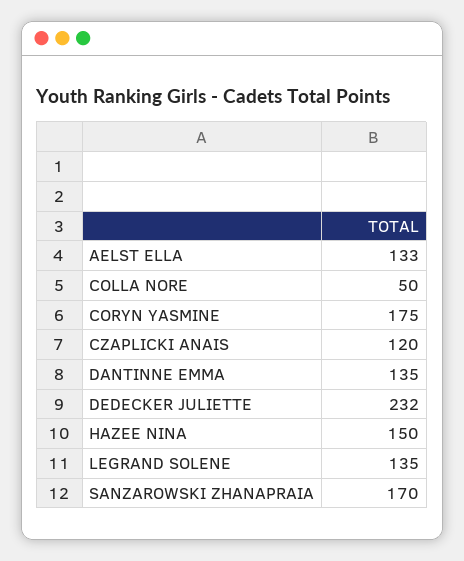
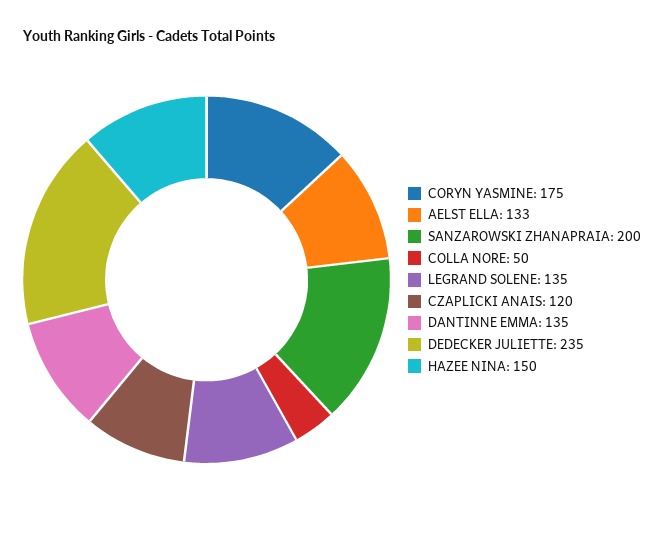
  {
    "AELST ELLA": 133,
    "COLLA NORE": 50,
    "CORYN YASMINE": 175,
    "CZAPLICKI ANAIS": 120,
    "DANTINNE EMMA": 135,
-   "DEDECKER JULIETTE": 232,
+   "DEDECKER JULIETTE": 235,
    "HAZEE NINA": 150,
    "LEGRAND SOLENE": 135,
-   "SANZAROWSKI ZHANAPRAIA": 170
+   "SANZAROWSKI ZHANAPRAIA": 200
  }

